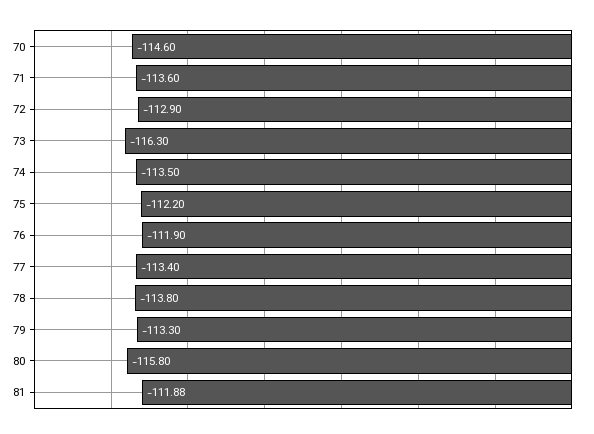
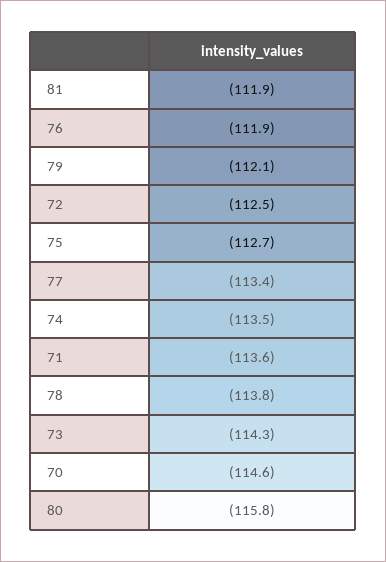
  {
    "70": -114.6,
    "71": -113.6,
-   "72": -112.9,
+   "72": -112.5,
-   "73": -116.3,
+   "73": -114.3,
    "74": -113.5,
-   "75": -112.2,
+   "75": -112.7,
    "76": -111.9,
    "77": -113.4,
    "78": -113.8,
-   "79": -113.3,
+   "79": -112.1,
    "80": -115.8,
    "81": -111.88
  }

